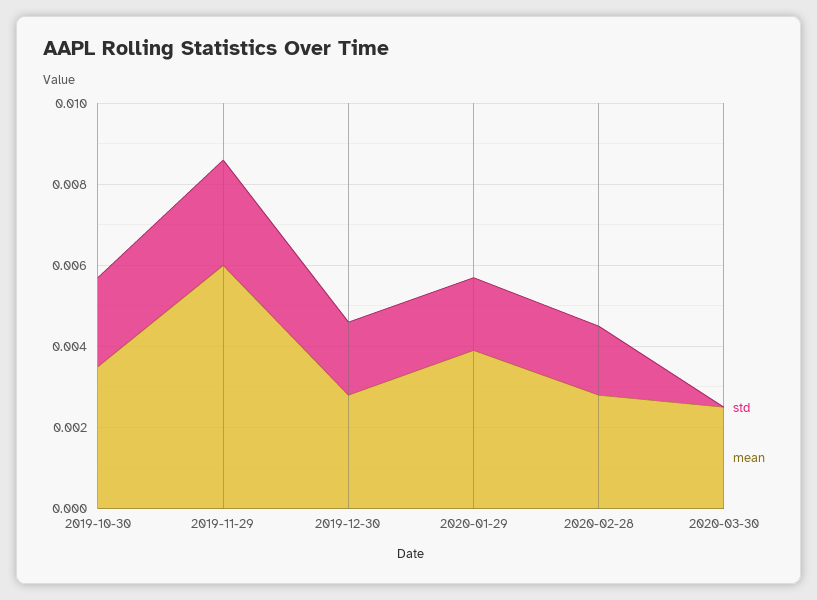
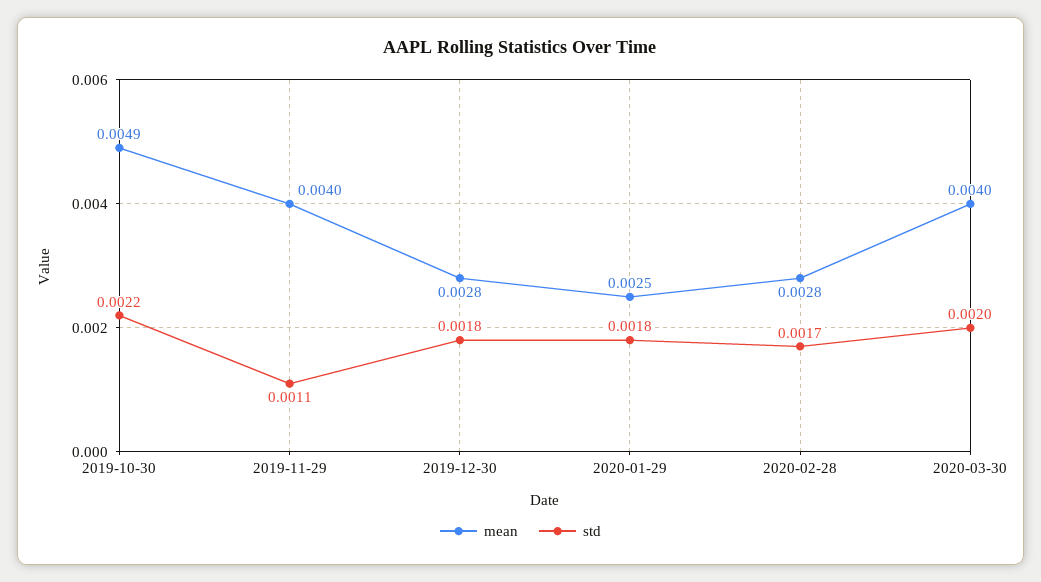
  {
    "std": {
      "2019-10-30": 0.0022,
-     "2019-11-29": 0.0025,
+     "2019-11-29": 0.0011,
      "2019-12-30": 0.0018,
      "2020-01-29": 0.0018,
      "2020-02-28": 0.0017,
-     "2020-03-30": 0
+     "2020-03-30": 0.002
    },
    "mean": {
-     "2019-10-30": 0.0035,
+     "2019-10-30": 0.0049,
-     "2019-11-29": 0.006,
+     "2019-11-29": 0.004,
      "2019-12-30": 0.0028,
-     "2020-01-29": 0.004,
+     "2020-01-29": 0.0025,
      "2020-02-28": 0.0028,
-     "2020-03-30": 0.0025
+     "2020-03-30": 0.004
    }
  }

